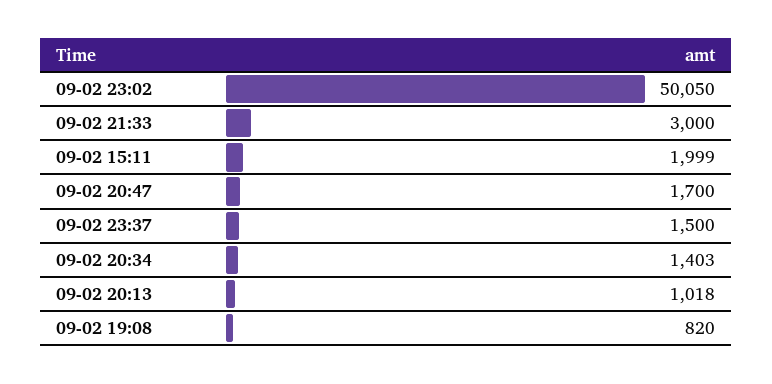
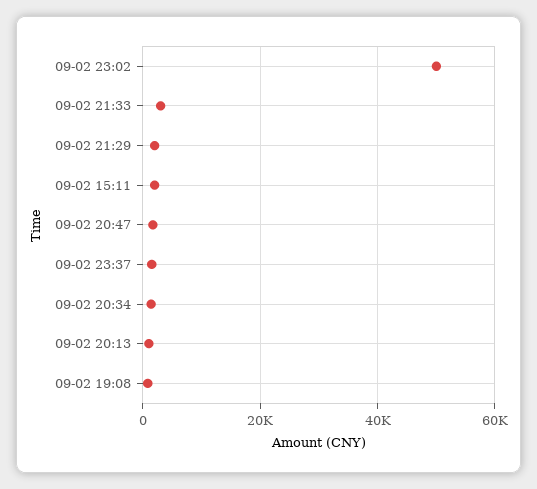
  {
    "09-02 23:02": 50050,
    "09-02 21:33": 3000,
    "09-02 15:11": 1999,
    "09-02 20:47": 1700,
    "09-02 23:37": 1500,
    "09-02 20:34": 1403,
    "09-02 20:13": 1018,
-   "09-02 19:08": 820
+   "09-02 19:08": 820,
+   "09-02 21:29": 2000
  }

